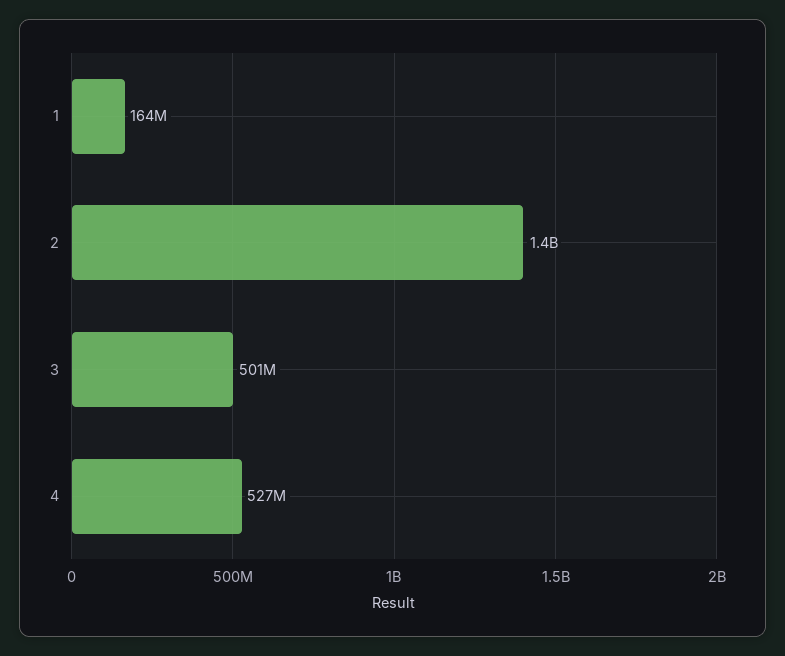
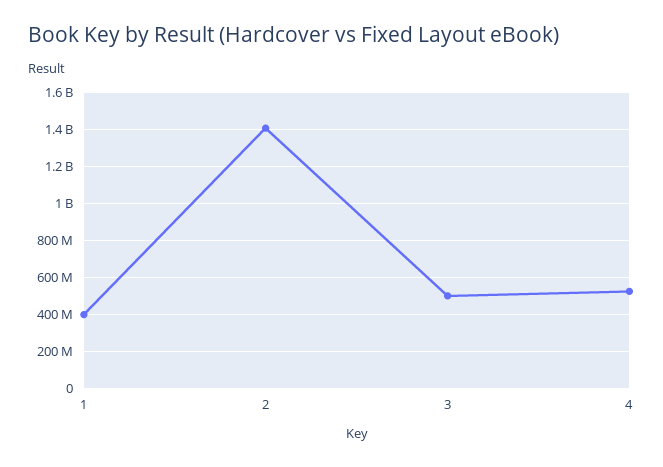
  {
-   "1": 164000000,
+   "1": 400000000,
    "2": 1400000000,
    "3": 501000000,
    "4": 527000000
  }

